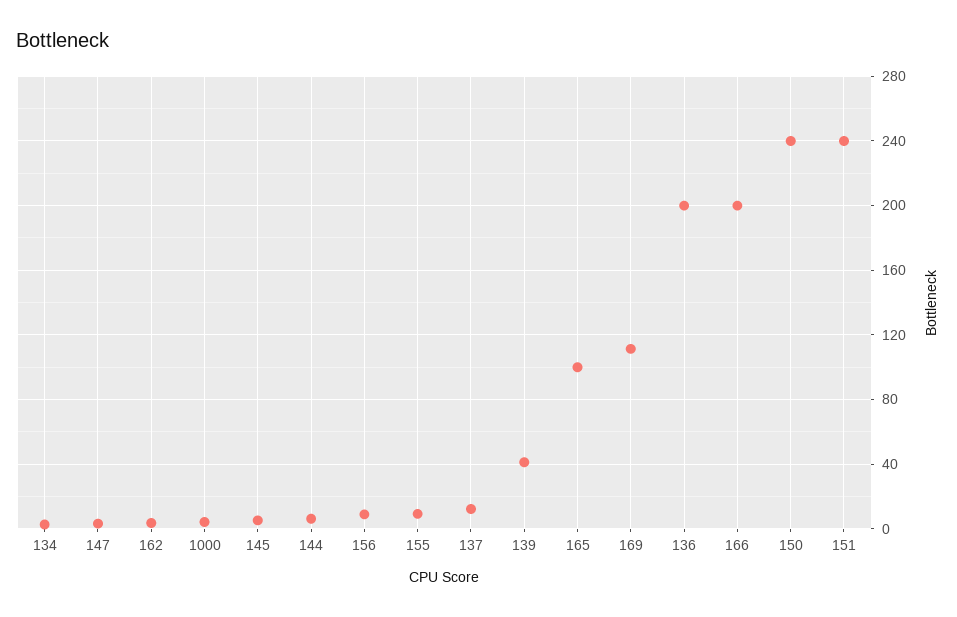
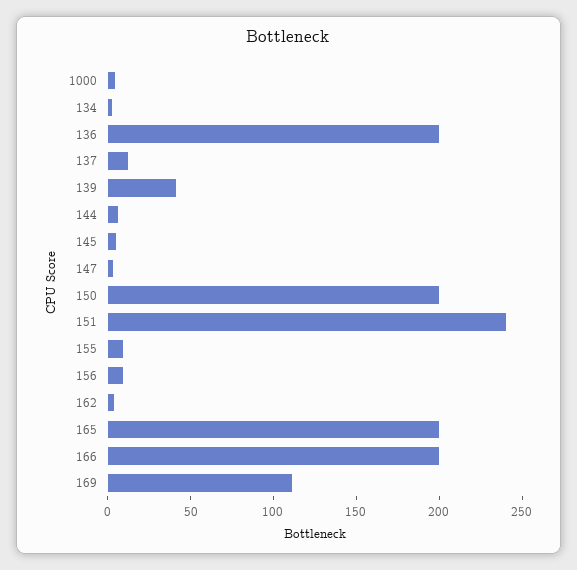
  {
    "134": 5,
    "147": 5,
    "162": 5,
    "1000": 5,
    "145": 5,
    "144": 5,
    "156": 10,
    "155": 10,
    "137": 10,
    "139": 40,
-   "165": 100,
+   "165": 200,
    "169": 110,
    "136": 200,
    "166": 200,
-   "150": 240,
+   "150": 200,
    "151": 240
  }

